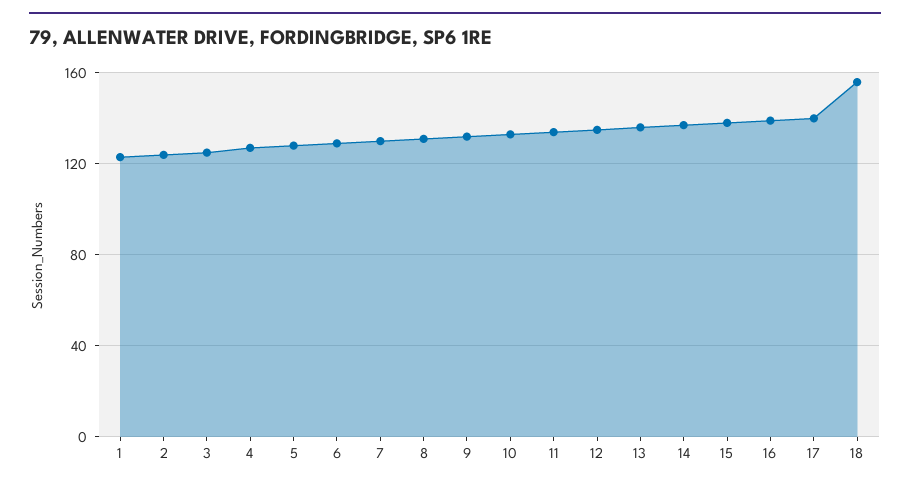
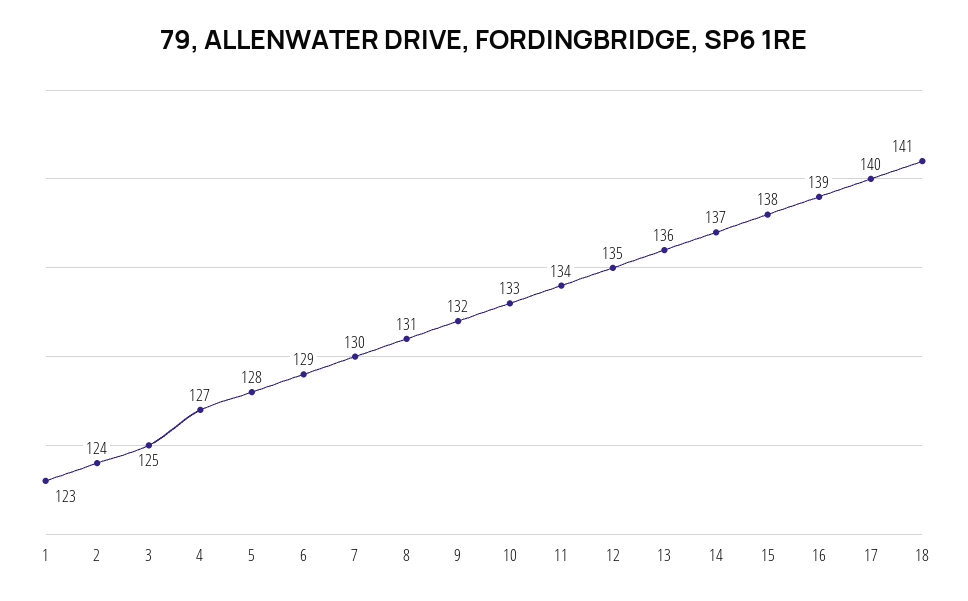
  {
    "1": 123,
    "2": 124,
    "3": 125,
    "4": 127,
    "5": 128,
    "6": 129,
    "7": 130,
    "8": 131,
    "9": 132,
    "10": 133,
    "11": 134,
    "12": 135,
    "13": 136,
    "14": 137,
    "15": 138,
    "16": 139,
    "17": 140,
-   "18": 155
+   "18": 141
  }

